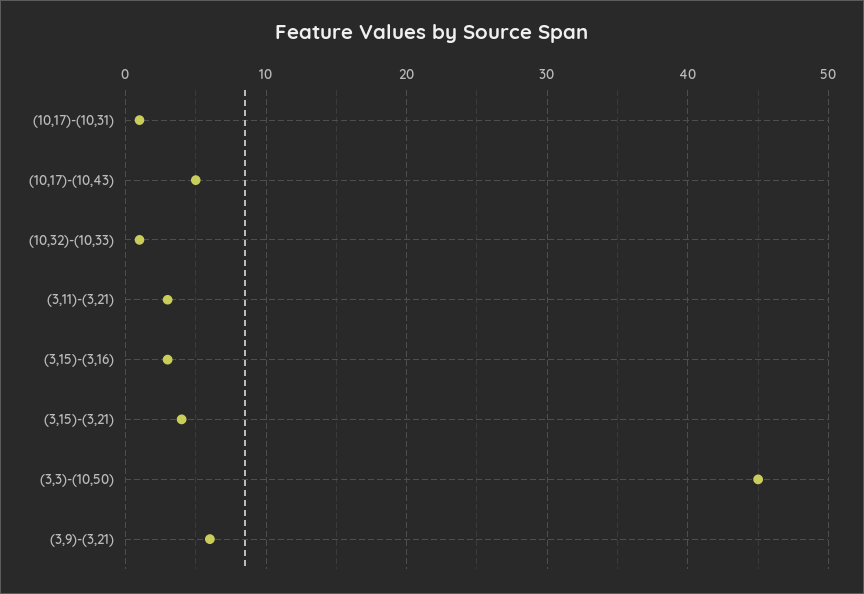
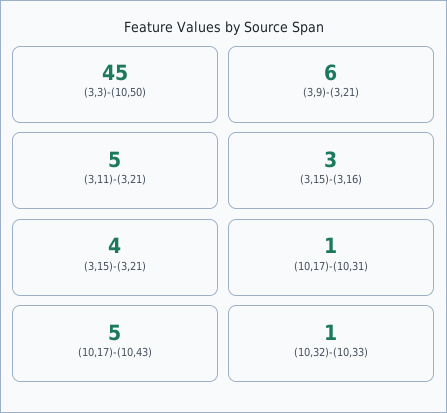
  {
    "(10,17)-(10,31)": 1,
    "(10,17)-(10,43)": 5,
    "(10,32)-(10,33)": 1,
-   "(3,11)-(3,21)": 3,
+   "(3,11)-(3,21)": 5,
    "(3,15)-(3,16)": 3,
    "(3,15)-(3,21)": 4,
    "(3,3)-(10,50)": 45,
    "(3,9)-(3,21)": 6
  }

